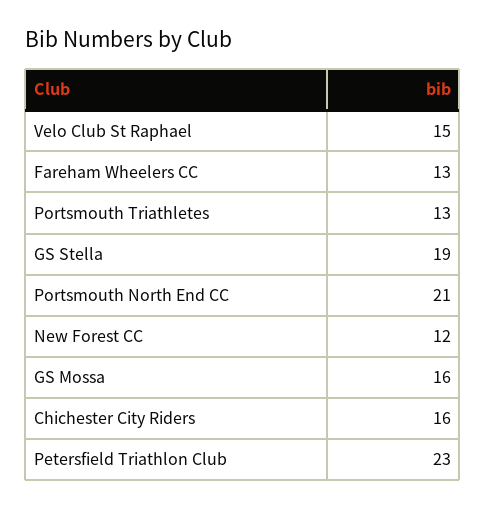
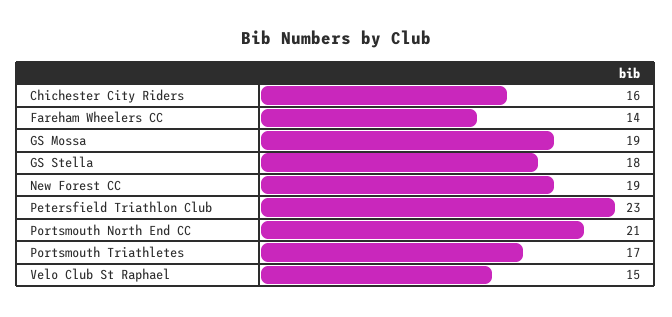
  {
    "Velo Club St Raphael": 15,
-   "Fareham Wheelers CC": 13,
+   "Fareham Wheelers CC": 14,
-   "Portsmouth Triathletes": 13,
+   "Portsmouth Triathletes": 17,
-   "GS Stella": 19,
+   "GS Stella": 18,
    "Portsmouth North End CC": 21,
-   "New Forest CC": 12,
+   "New Forest CC": 19,
-   "GS Mossa": 16,
+   "GS Mossa": 19,
    "Chichester City Riders": 16,
    "Petersfield Triathlon Club": 23
  }

